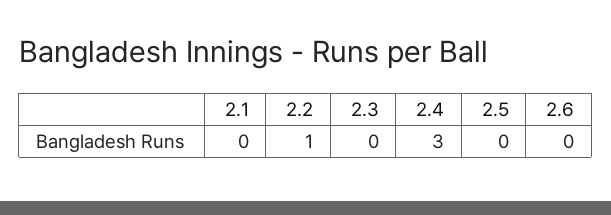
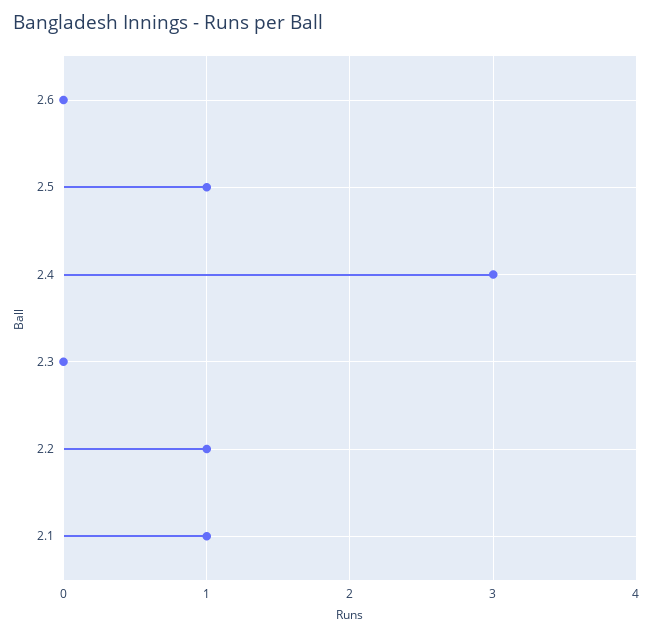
  {
-   "2.1": 0,
+   "2.1": 1,
    "2.2": 1,
    "2.3": 0,
    "2.4": 3,
-   "2.5": 0,
+   "2.5": 1,
    "2.6": 0
  }

